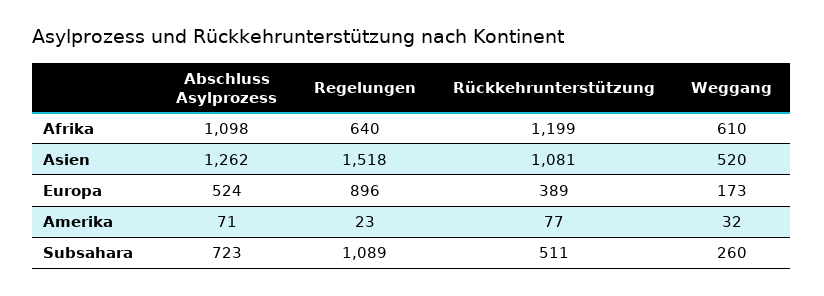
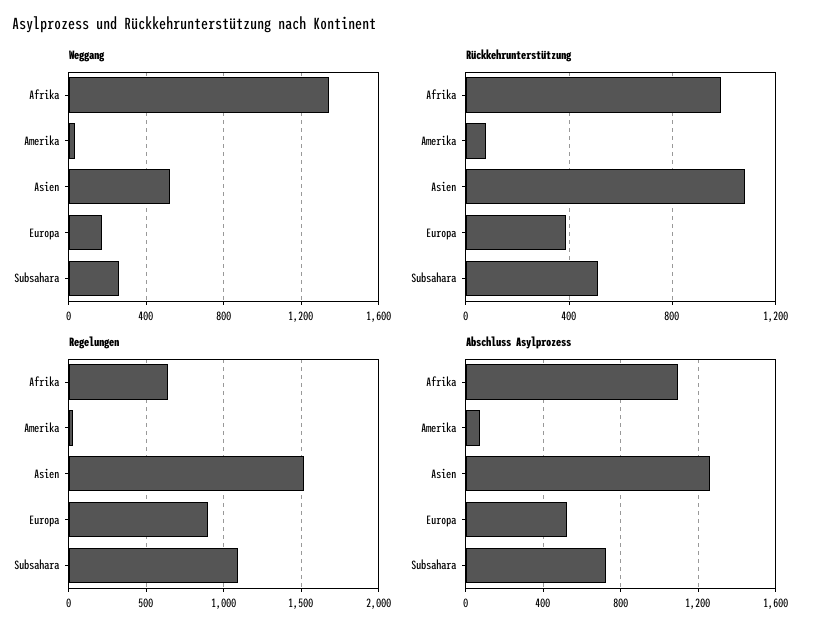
  {
    "Abschluss Asylprozess": {
      "Afrika": 1098,
      "Asien": 1262,
      "Europa": 524,
      "Amerika": 71,
      "Subsahara": 723
    },
    "Regelungen": {
      "Afrika": 640,
      "Asien": 1518,
      "Europa": 896,
      "Amerika": 23,
      "Subsahara": 1089
    },
    "Rückkehrunterstützung": {
-     "Afrika": 1199,
+     "Afrika": 1000,
      "Asien": 1081,
      "Europa": 389,
      "Amerika": 77,
      "Subsahara": 511
    },
    "Weggang": {
-     "Afrika": 610,
+     "Afrika": 1350,
      "Asien": 520,
      "Europa": 173,
      "Amerika": 32,
      "Subsahara": 260
    }
  }

